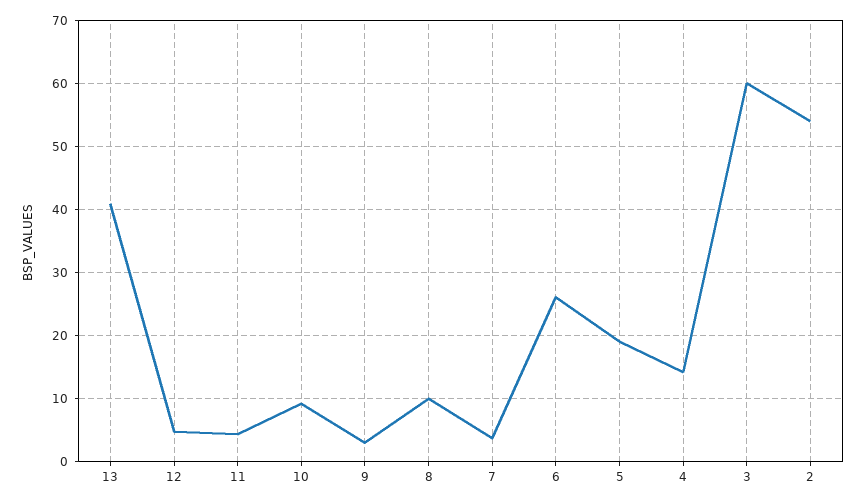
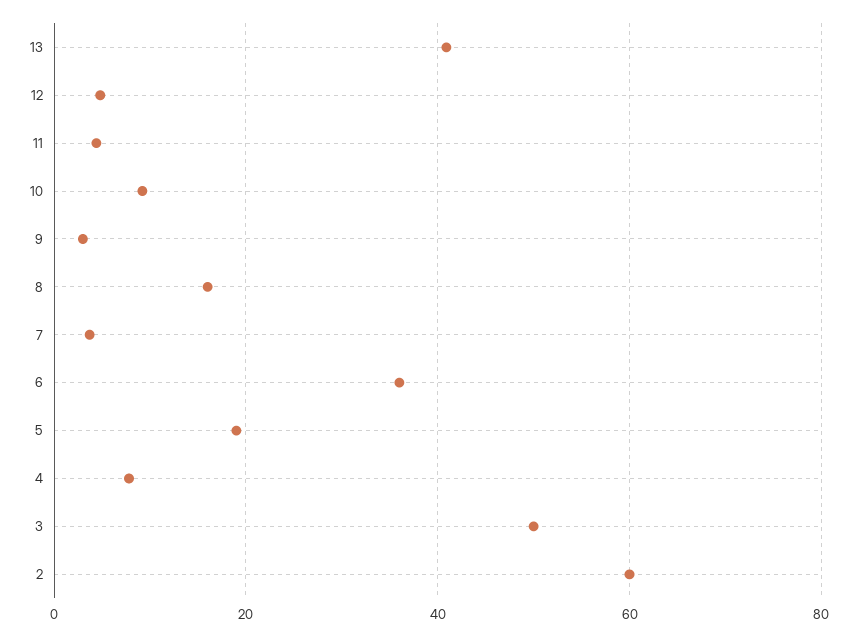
  {
    "13": 41,
    "12": 5,
    "11": 4,
    "10": 9,
    "9": 3,
-   "8": 10,
+   "8": 16,
    "7": 4,
-   "6": 26,
+   "6": 36,
    "5": 19,
-   "4": 14,
+   "4": 8,
-   "3": 60,
+   "3": 50,
-   "2": 54
+   "2": 60
  }

